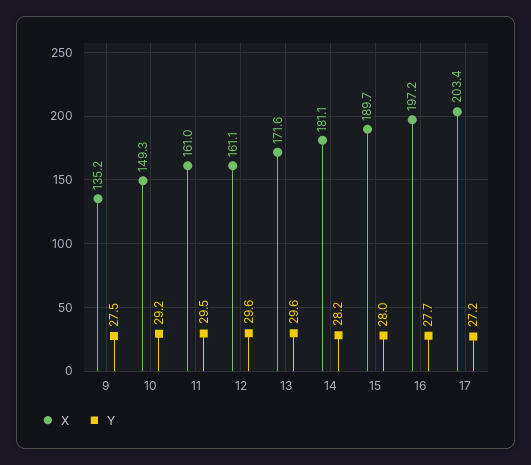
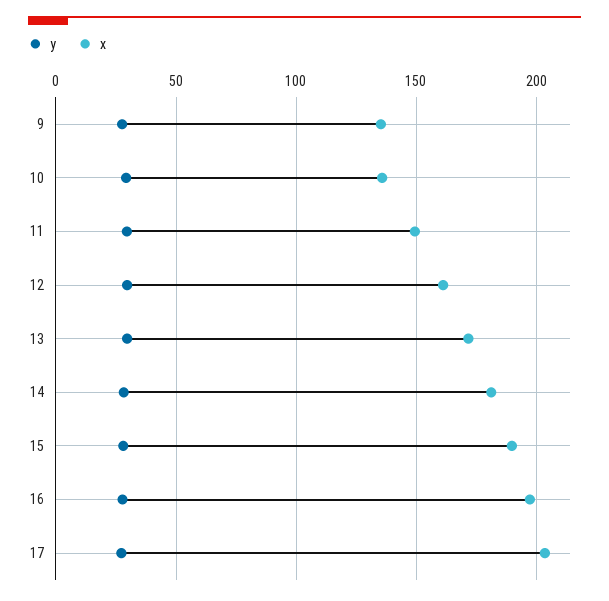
  {
    "X": {
      "9": 135.2,
-     "10": 149.3,
+     "10": 135,
-     "11": 161,
+     "11": 150,
      "12": 161.1,
      "13": 171.6,
      "14": 181.1,
      "15": 189.7,
      "16": 197.2,
      "17": 203.4
    },
    "Y": {
      "9": 27.5,
      "10": 29.2,
      "11": 29.5,
      "12": 29.6,
      "13": 29.6,
      "14": 28.2,
      "15": 28,
      "16": 27.7,
      "17": 27.2
    }
  }

